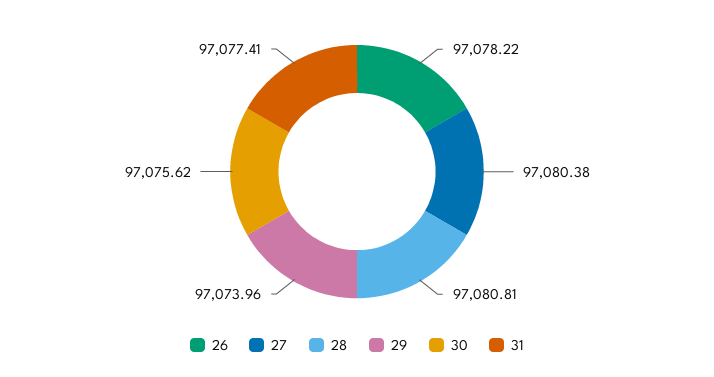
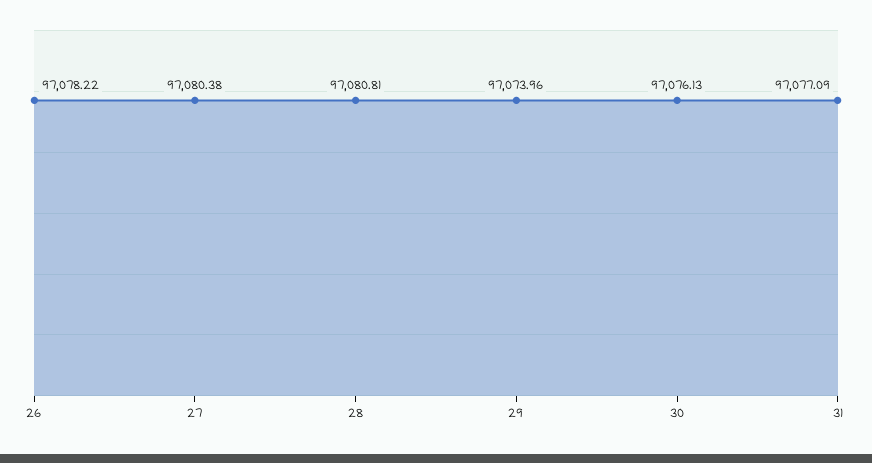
  {
    "26": 97078.22,
    "27": 97080.38,
    "28": 97080.81,
    "29": 97073.96,
-   "30": 97075.62,
+   "30": 97076.13,
-   "31": 97077.41
+   "31": 97077.09
  }

